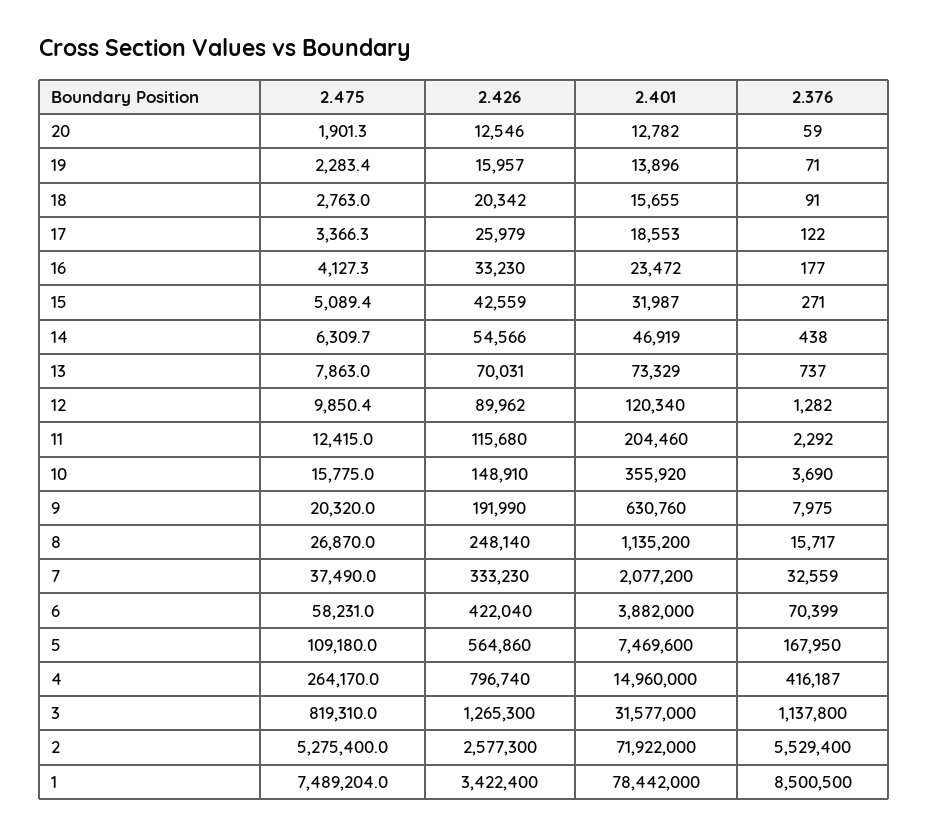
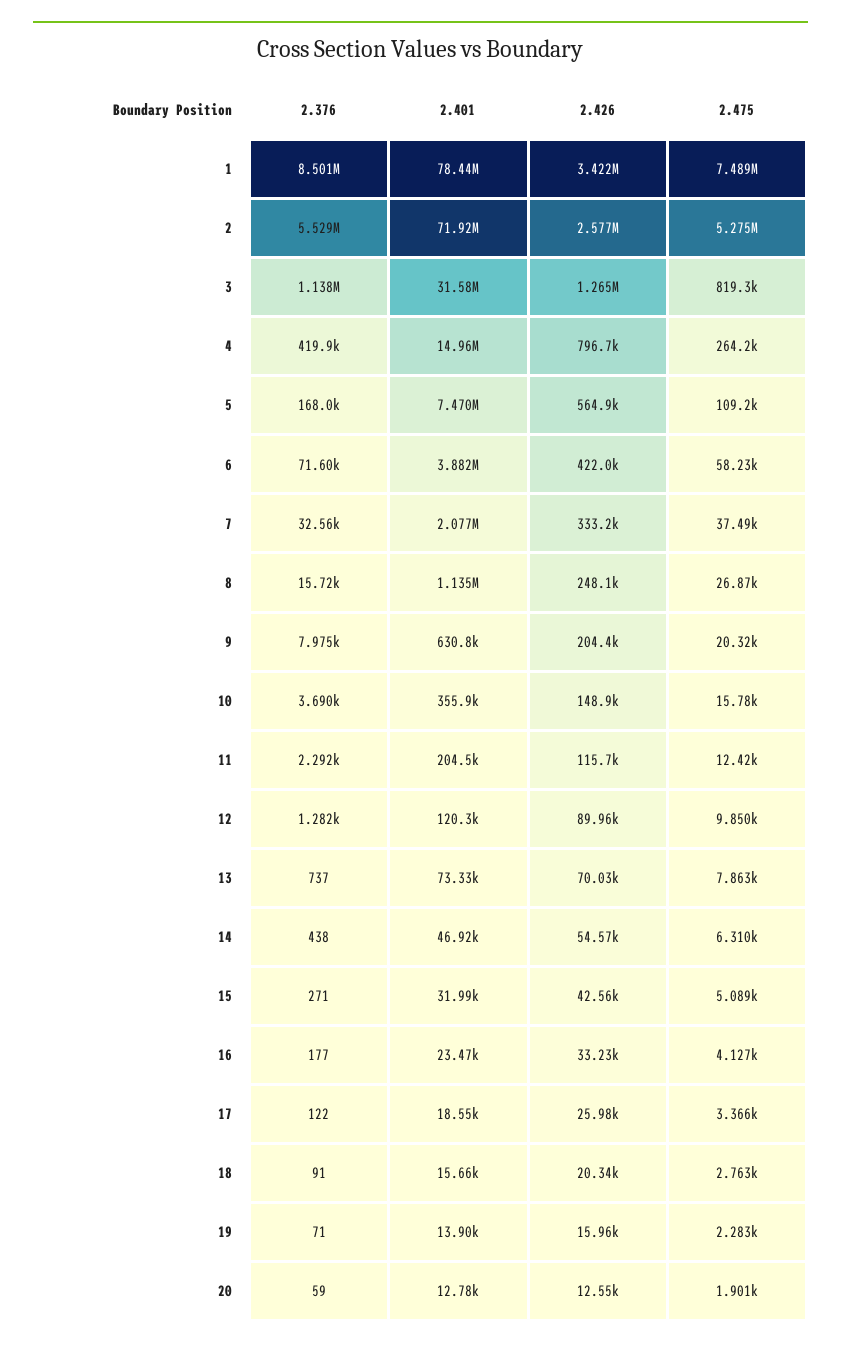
  {
    "2.475": {
      "20": 1901.3,
      "19": 2283.4,
      "18": 2763,
      "17": 3366.3,
      "16": 4127.3,
      "15": 5089.4,
      "14": 6309.7,
      "13": 7863,
      "12": 9850.4,
      "11": 12415,
      "10": 15775,
      "9": 20320,
      "8": 26870,
      "7": 37490,
      "6": 58231,
      "5": 109180,
      "4": 264170,
      "3": 819310,
      "2": 5275400,
      "1": 7489204
    },
    "2.426": {
      "20": 12546,
      "19": 15957,
      "18": 20342,
      "17": 25979,
      "16": 33230,
      "15": 42559,
      "14": 54566,
      "13": 70031,
      "12": 89962,
      "11": 115680,
      "10": 148910,
-     "9": 191990,
+     "9": 204400,
      "8": 248140,
      "7": 333230,
      "6": 422040,
      "5": 564860,
      "4": 796740,
      "3": 1265300,
      "2": 2577300,
      "1": 3422400
    },
    "2.401": {
      "20": 12782,
      "19": 13896,
      "18": 15655,
      "17": 18553,
      "16": 23472,
      "15": 31987,
      "14": 46919,
      "13": 73329,
      "12": 120340,
      "11": 204460,
      "10": 355920,
      "9": 630760,
      "8": 1135200,
      "7": 2077200,
      "6": 3882000,
      "5": 7469600,
      "4": 14960000,
      "3": 31577000,
      "2": 71922000,
      "1": 78442000
    },
    "2.376": {
      "20": 59,
      "19": 71,
      "18": 91,
      "17": 122,
      "16": 177,
      "15": 271,
      "14": 438,
      "13": 737,
      "12": 1282,
      "11": 2292,
      "10": 3690,
      "9": 7975,
      "8": 15717,
      "7": 32559,
-     "6": 70399,
+     "6": 71600,
      "5": 167950,
-     "4": 416187,
+     "4": 419900,
      "3": 1137800,
      "2": 5529400,
      "1": 8500500
    }
  }

